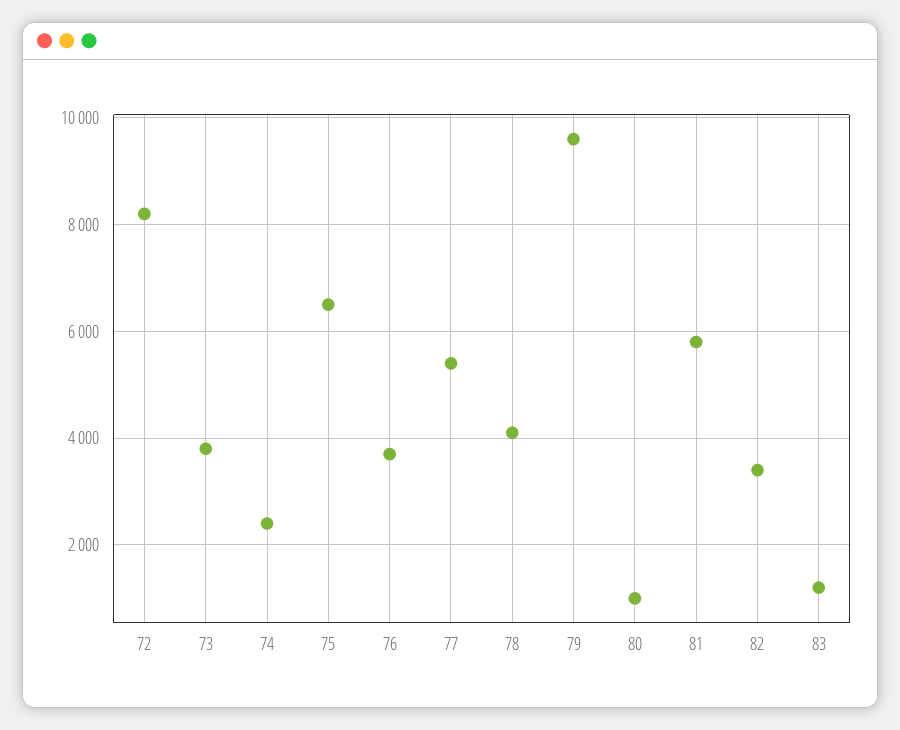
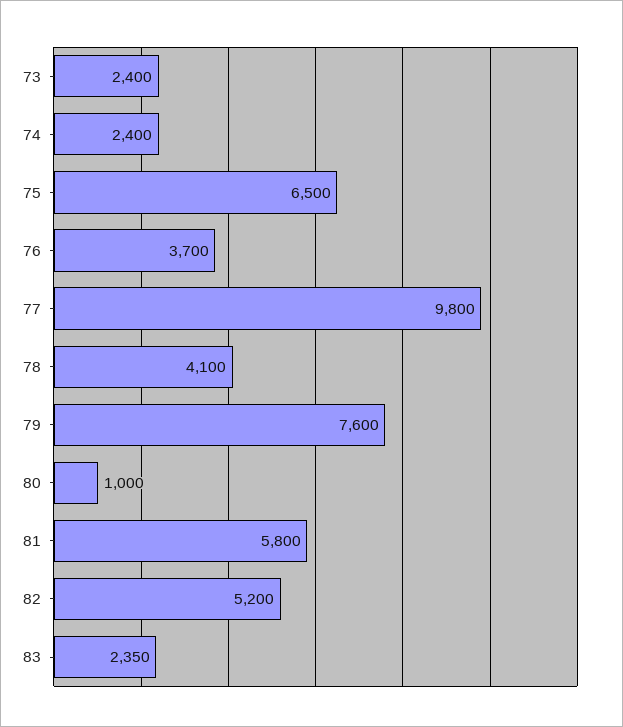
  {
-   "72": 8200,
-   "73": 3800,
+   "73": 2400,
    "74": 2400,
    "75": 6500,
    "76": 3700,
-   "77": 5400,
+   "77": 9800,
    "78": 4100,
-   "79": 9600,
+   "79": 7600,
    "80": 1000,
    "81": 5800,
-   "82": 3400,
+   "82": 5200,
-   "83": 1200
+   "83": 2350
  }

